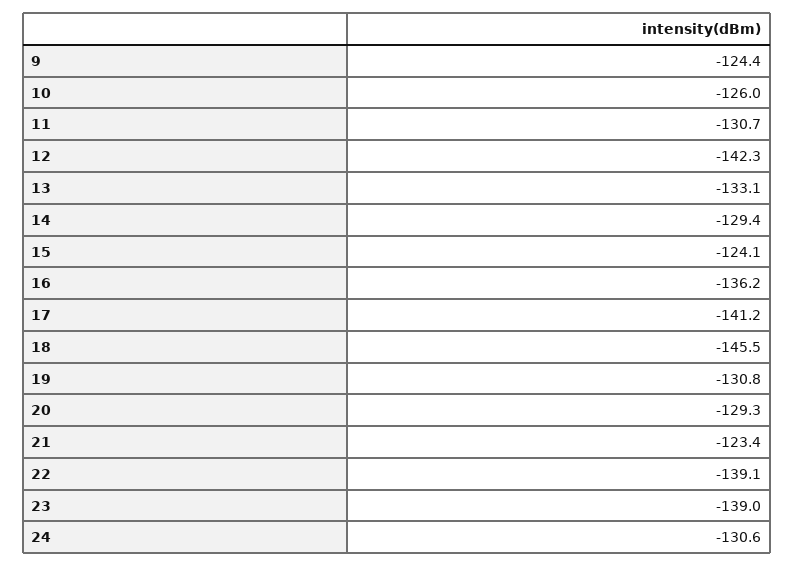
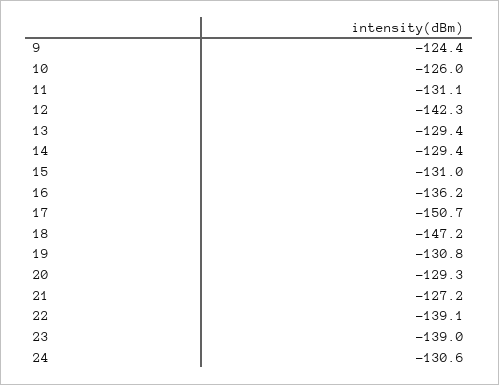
  {
    "9": -124.4,
    "10": -126,
-   "11": -130.7,
+   "11": -131.1,
    "12": -142.3,
-   "13": -133.1,
+   "13": -129.4,
    "14": -129.4,
-   "15": -124.1,
+   "15": -131,
    "16": -136.2,
-   "17": -141.2,
+   "17": -150.7,
-   "18": -145.5,
+   "18": -147.2,
    "19": -130.8,
    "20": -129.3,
-   "21": -123.4,
+   "21": -127.2,
    "22": -139.1,
    "23": -139,
    "24": -130.6
  }

